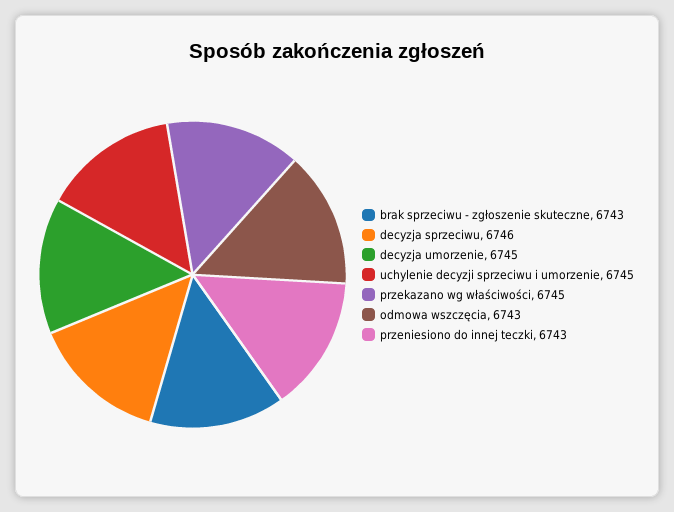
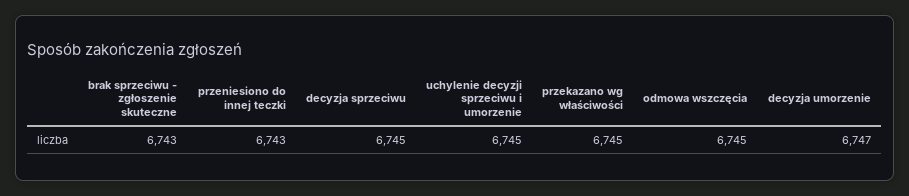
  {
    "brak sprzeciwu - zgłoszenie skuteczne": 6743,
-   "decyzja sprzeciwu": 6746,
+   "decyzja sprzeciwu": 6745,
-   "decyzja umorzenie": 6745,
+   "decyzja umorzenie": 6747,
    "uchylenie decyzji sprzeciwu i umorzenie": 6745,
    "przekazano wg właściwości": 6745,
-   "odmowa wszczęcia": 6743,
+   "odmowa wszczęcia": 6745,
    "przeniesiono do innej teczki": 6743
  }

